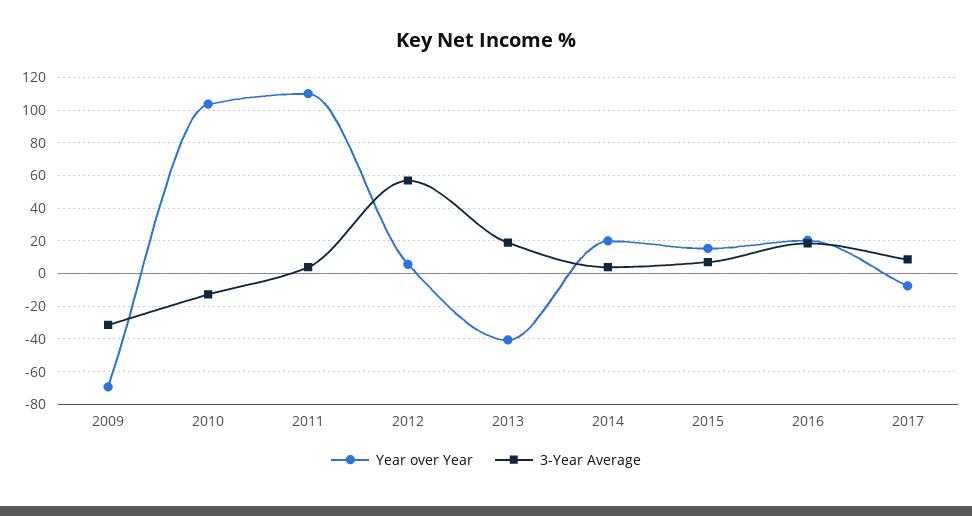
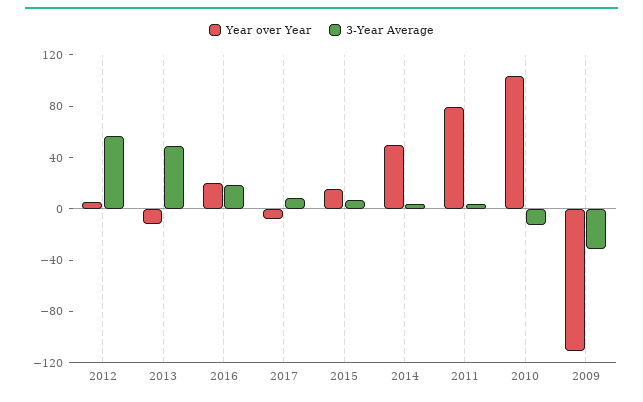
  {
    "Year over Year": {
-     "2009": -70,
+     "2009": -110,
      "2010": 105,
-     "2011": 110,
+     "2011": 80,
      "2012": 5,
-     "2013": -40,
+     "2013": -10,
-     "2014": 20,
+     "2014": 50,
      "2015": 15,
      "2016": 20,
      "2017": -10
    },
    "3-Year Average": {
      "2009": -30,
      "2010": -15,
      "2011": 5,
      "2012": 55,
-     "2013": 20,
+     "2013": 50,
      "2014": 5,
      "2015": 5,
      "2016": 20,
      "2017": 10
    }
  }

